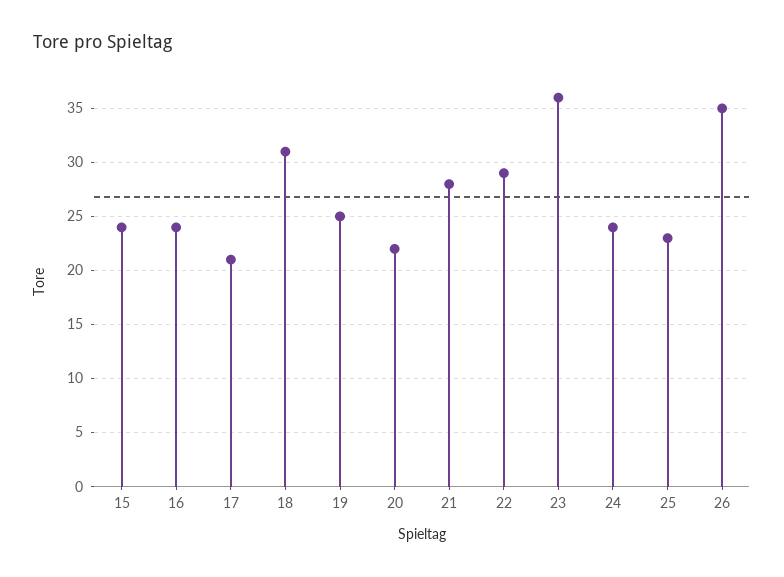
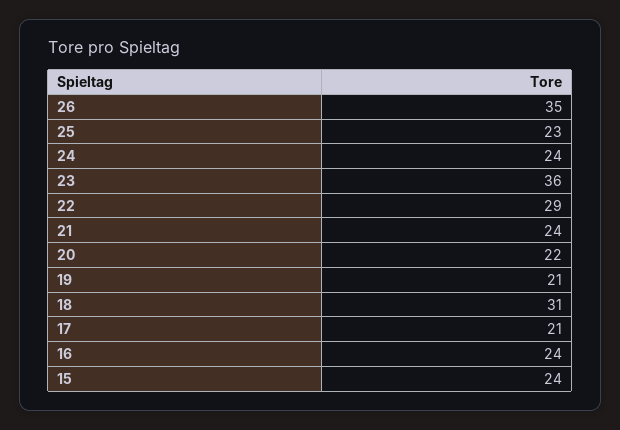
  {
    "15": 24,
    "16": 24,
    "17": 21,
    "18": 31,
-   "19": 25,
+   "19": 21,
    "20": 22,
-   "21": 28,
+   "21": 24,
    "22": 29,
    "23": 36,
    "24": 24,
    "25": 23,
    "26": 35
  }

